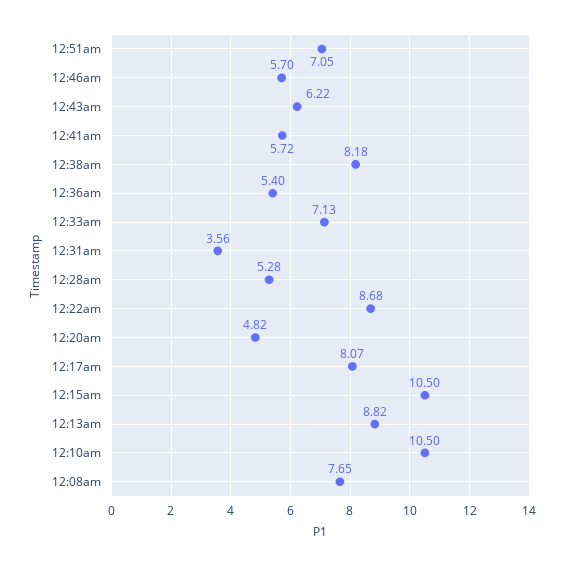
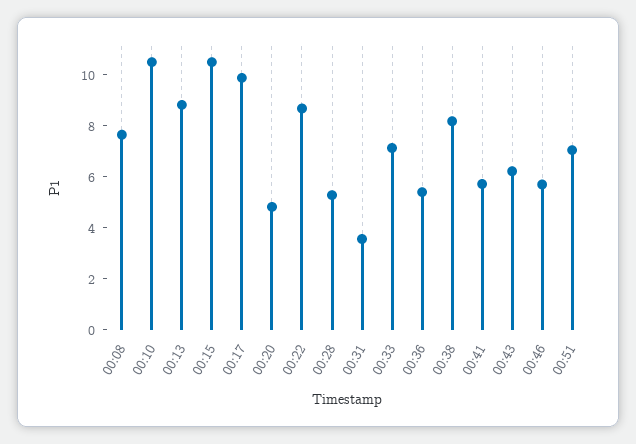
  {
    "12:51am": 7.05,
    "12:46am": 5.7,
    "12:43am": 6.22,
    "12:41am": 5.72,
    "12:38am": 8.18,
    "12:36am": 5.4,
    "12:33am": 7.13,
    "12:31am": 3.56,
    "12:28am": 5.28,
    "12:22am": 8.68,
    "12:20am": 4.82,
-   "12:17am": 8.07,
+   "12:17am": 10,
    "12:15am": 10.5,
    "12:13am": 8.82,
    "12:10am": 10.5,
    "12:08am": 7.65
  }

